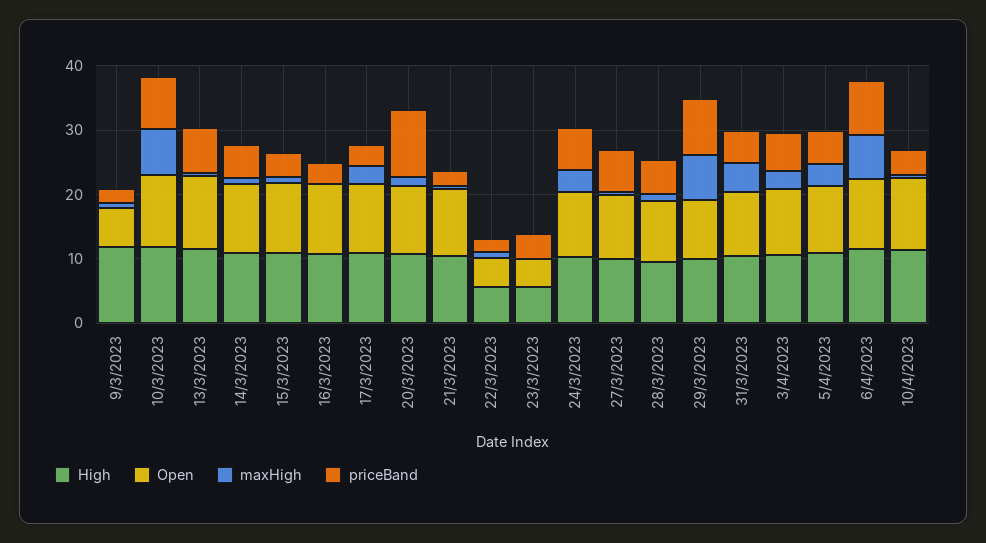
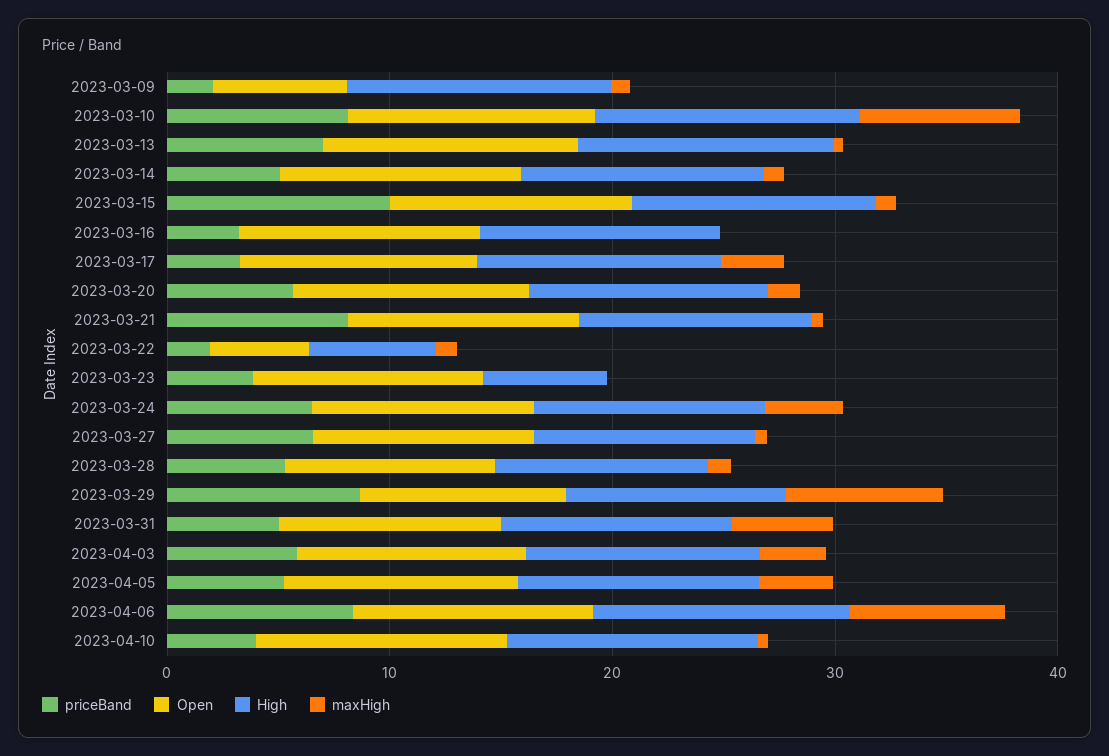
  {
    "High": {
      "9/3/2023": 12,
      "10/3/2023": 12,
      "13/3/2023": 12,
      "14/3/2023": 10,
      "15/3/2023": 10,
      "16/3/2023": 10,
      "17/3/2023": 10,
      "20/3/2023": 10,
      "21/3/2023": 10,
      "22/3/2023": 6,
      "23/3/2023": 6,
      "24/3/2023": 10,
      "27/3/2023": 10,
      "28/3/2023": 10,
      "29/3/2023": 10,
      "31/3/2023": 10,
      "3/4/2023": 10,
      "5/4/2023": 10,
      "6/4/2023": 12,
      "10/4/2023": 12
    },
    "Open": {
      "9/3/2023": 6,
      "10/3/2023": 12,
      "13/3/2023": 12,
      "14/3/2023": 10,
      "15/3/2023": 10,
      "16/3/2023": 10,
      "17/3/2023": 10,
      "20/3/2023": 10,
      "21/3/2023": 10,
      "22/3/2023": 4,
-     "23/3/2023": 4,
+     "23/3/2023": 10,
      "24/3/2023": 10,
      "27/3/2023": 10,
      "28/3/2023": 10,
      "29/3/2023": 10,
      "31/3/2023": 10,
      "3/4/2023": 10,
      "5/4/2023": 10,
      "6/4/2023": 10,
      "10/4/2023": 12
    },
    "maxHigh": {
      "9/3/2023": 0,
      "10/3/2023": 8,
      "13/3/2023": 0,
      "14/3/2023": 0,
      "15/3/2023": 0,
      "16/3/2023": 0,
      "17/3/2023": 2,
      "20/3/2023": 2,
      "21/3/2023": 0,
      "22/3/2023": 0,
      "23/3/2023": 0,
      "24/3/2023": 4,
      "27/3/2023": 0,
      "28/3/2023": 2,
      "29/3/2023": 8,
      "31/3/2023": 4,
      "3/4/2023": 2,
      "5/4/2023": 4,
      "6/4/2023": 6,
      "10/4/2023": 0
    },
    "priceBand": {
      "9/3/2023": 2,
      "10/3/2023": 8,
      "13/3/2023": 6,
      "14/3/2023": 6,
-     "15/3/2023": 4,
+     "15/3/2023": 10,
      "16/3/2023": 4,
      "17/3/2023": 4,
-     "20/3/2023": 10,
+     "20/3/2023": 6,
-     "21/3/2023": 2,
+     "21/3/2023": 8,
      "22/3/2023": 2,
      "23/3/2023": 4,
      "24/3/2023": 6,
      "27/3/2023": 6,
      "28/3/2023": 6,
      "29/3/2023": 8,
      "31/3/2023": 6,
      "3/4/2023": 6,
      "5/4/2023": 6,
      "6/4/2023": 8,
      "10/4/2023": 4
    }
  }

